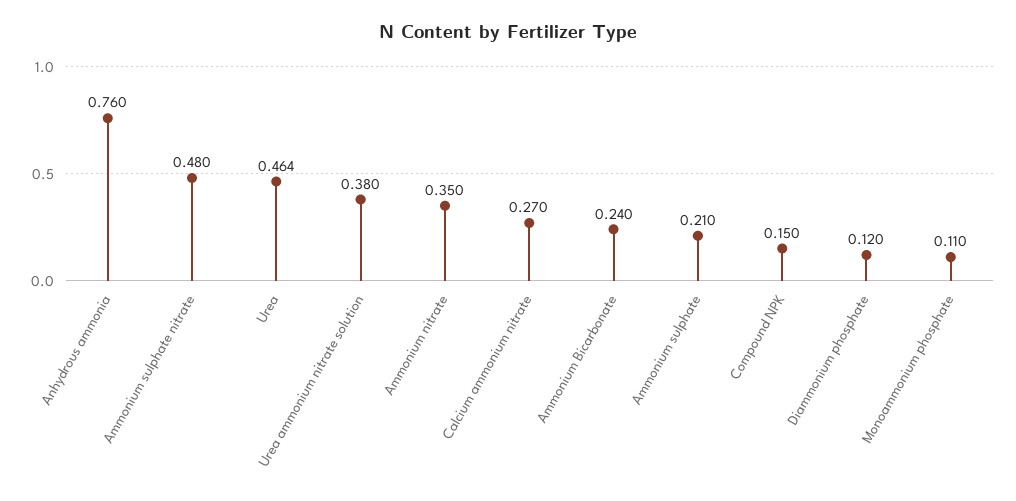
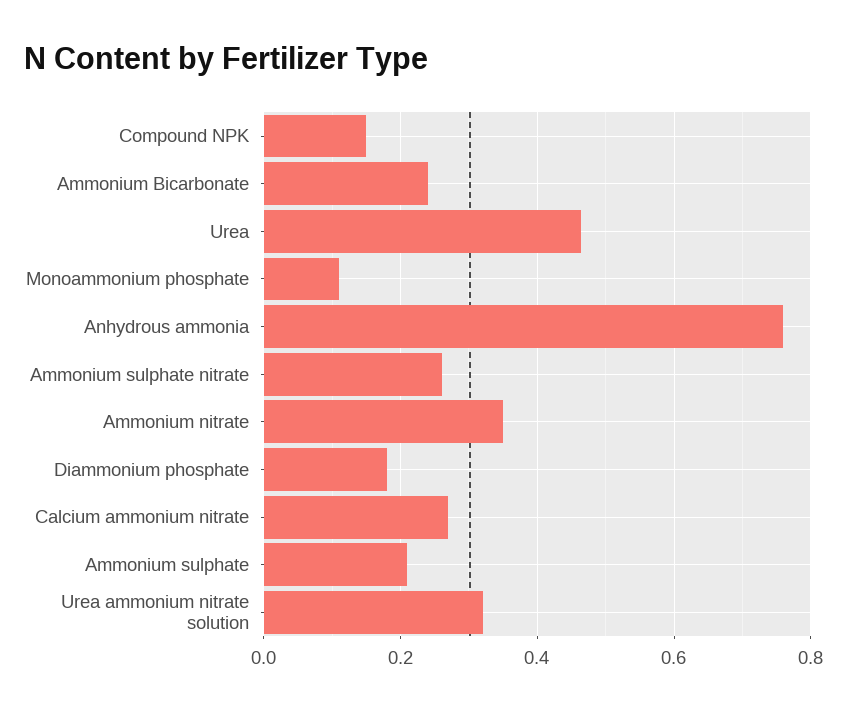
  {
    "Anhydrous ammonia": 0.76,
-   "Ammonium sulphate nitrate": 0.48,
+   "Ammonium sulphate nitrate": 0.26,
    "Urea": 0.464,
-   "Urea ammonium nitrate solution": 0.38,
+   "Urea ammonium nitrate solution": 0.32,
    "Ammonium nitrate": 0.35,
    "Calcium ammonium nitrate": 0.27,
    "Ammonium Bicarbonate": 0.24,
    "Ammonium sulphate": 0.21,
    "Compound NPK": 0.15,
-   "Diammonium phosphate": 0.12,
+   "Diammonium phosphate": 0.18,
    "Monoammonium phosphate": 0.11
  }

